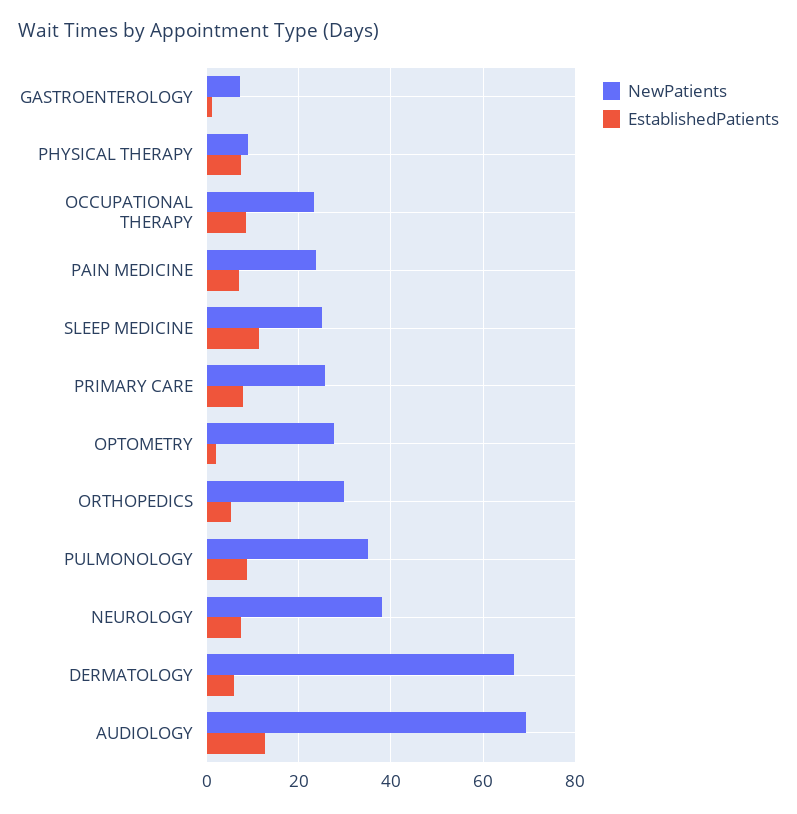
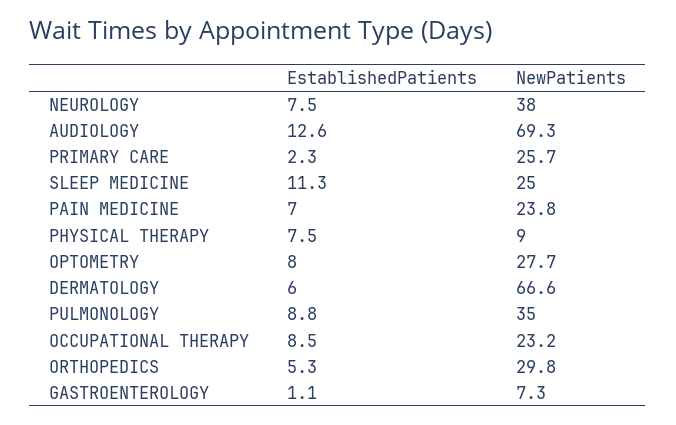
  {
    "NewPatients": {
      "GASTROENTEROLOGY": 7.3,
      "PHYSICAL THERAPY": 9,
      "OCCUPATIONAL THERAPY": 23.2,
      "PAIN MEDICINE": 23.8,
      "SLEEP MEDICINE": 25,
      "PRIMARY CARE": 25.7,
      "OPTOMETRY": 27.7,
      "ORTHOPEDICS": 29.8,
      "PULMONOLOGY": 35,
      "NEUROLOGY": 38,
      "DERMATOLOGY": 66.6,
      "AUDIOLOGY": 69.3
    },
    "EstablishedPatients": {
      "GASTROENTEROLOGY": 1.1,
      "PHYSICAL THERAPY": 7.5,
      "OCCUPATIONAL THERAPY": 8.5,
      "PAIN MEDICINE": 7,
      "SLEEP MEDICINE": 11.3,
-     "PRIMARY CARE": 8,
+     "PRIMARY CARE": 2.3,
-     "OPTOMETRY": 2,
+     "OPTOMETRY": 8,
      "ORTHOPEDICS": 5.3,
      "PULMONOLOGY": 8.8,
      "NEUROLOGY": 7.5,
      "DERMATOLOGY": 6,
      "AUDIOLOGY": 12.6
    }
  }

